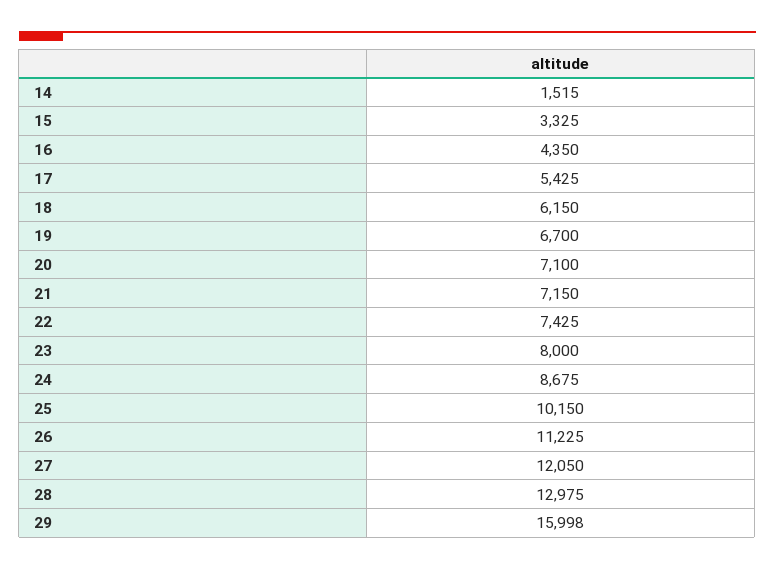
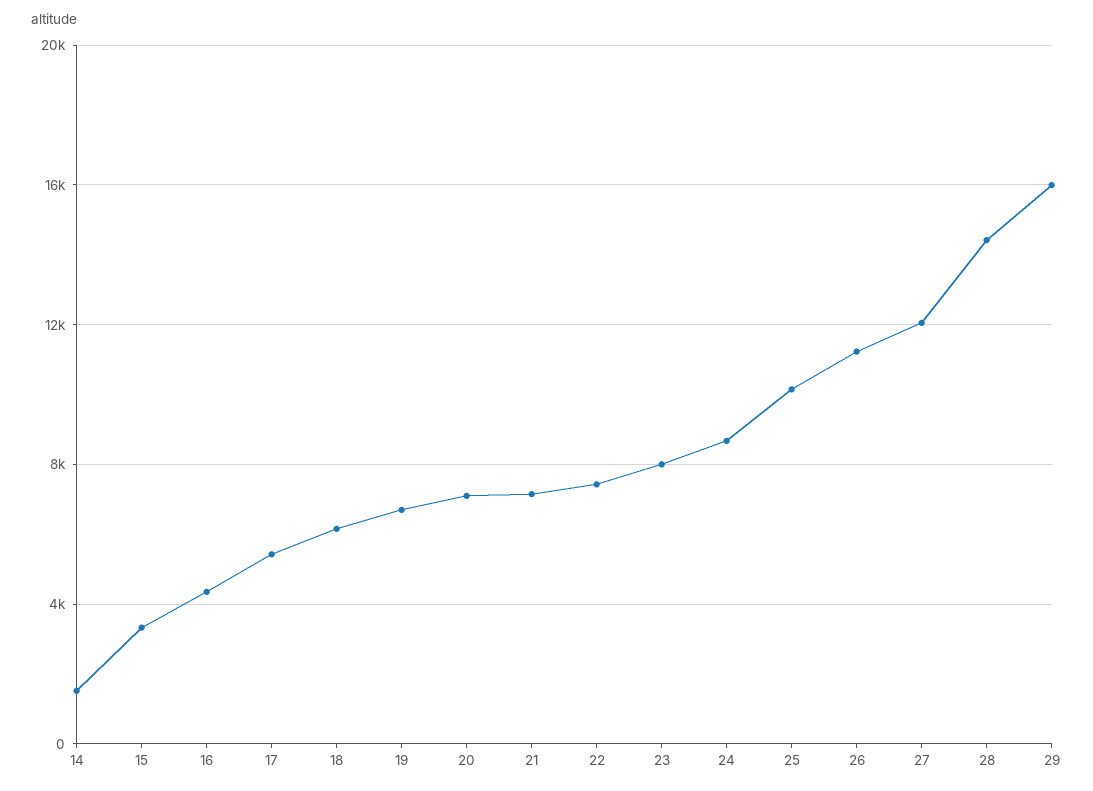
  {
    "14": 1515,
    "15": 3325,
    "16": 4350,
    "17": 5425,
    "18": 6150,
    "19": 6700,
    "20": 7100,
    "21": 7150,
    "22": 7425,
    "23": 8000,
    "24": 8675,
    "25": 10150,
    "26": 11225,
    "27": 12050,
-   "28": 12975,
+   "28": 14500,
    "29": 15998
  }

